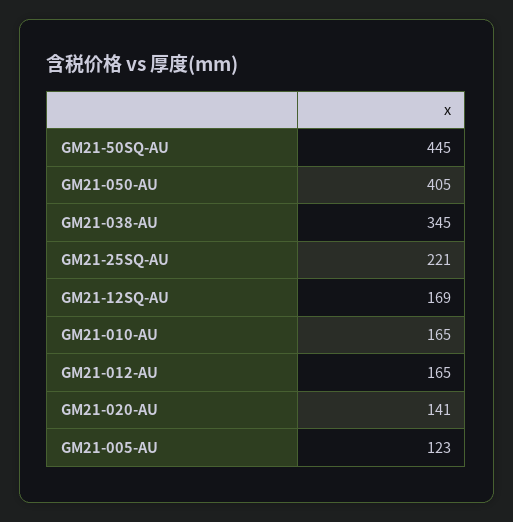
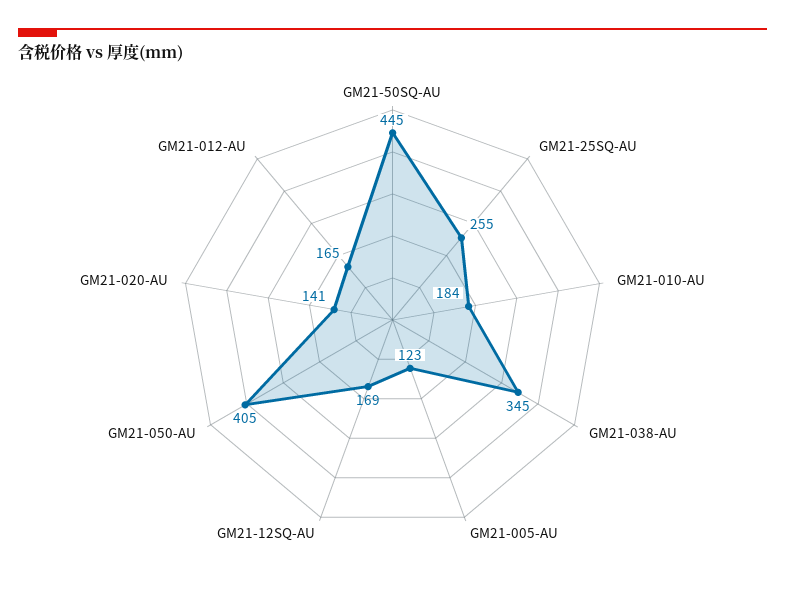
  {
    "GM21-50SQ-AU": 445,
    "GM21-050-AU": 405,
    "GM21-038-AU": 345,
-   "GM21-25SQ-AU": 221,
+   "GM21-25SQ-AU": 255,
    "GM21-12SQ-AU": 169,
-   "GM21-010-AU": 165,
+   "GM21-010-AU": 184,
    "GM21-012-AU": 165,
    "GM21-020-AU": 141,
    "GM21-005-AU": 123
  }

